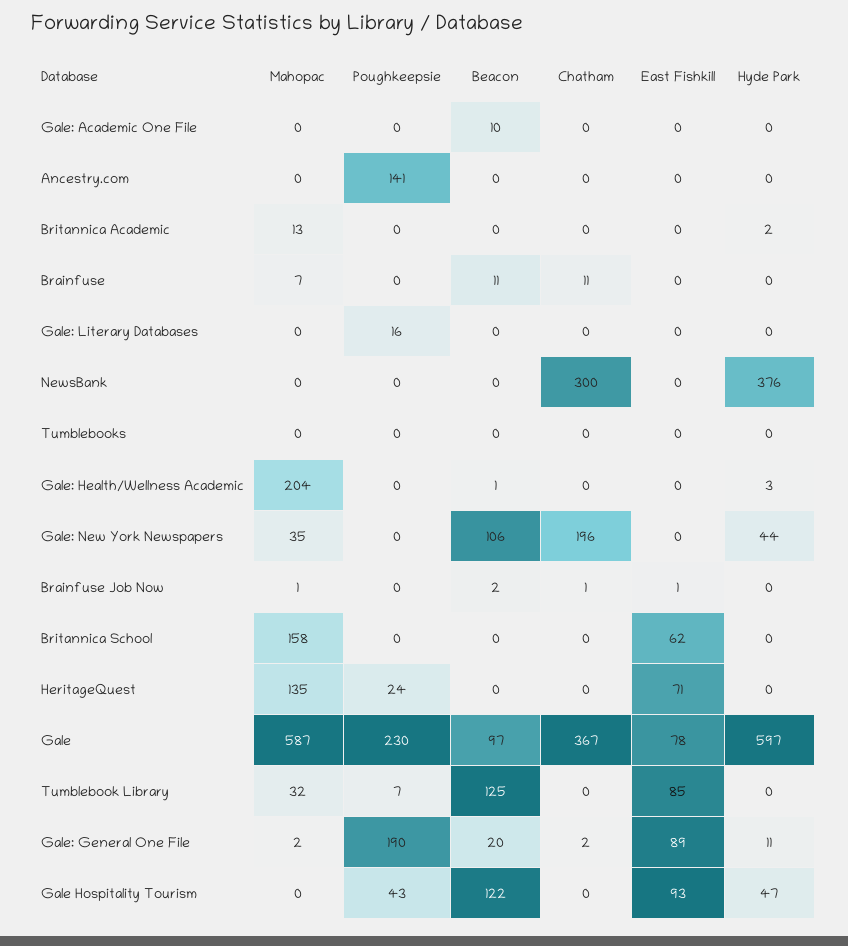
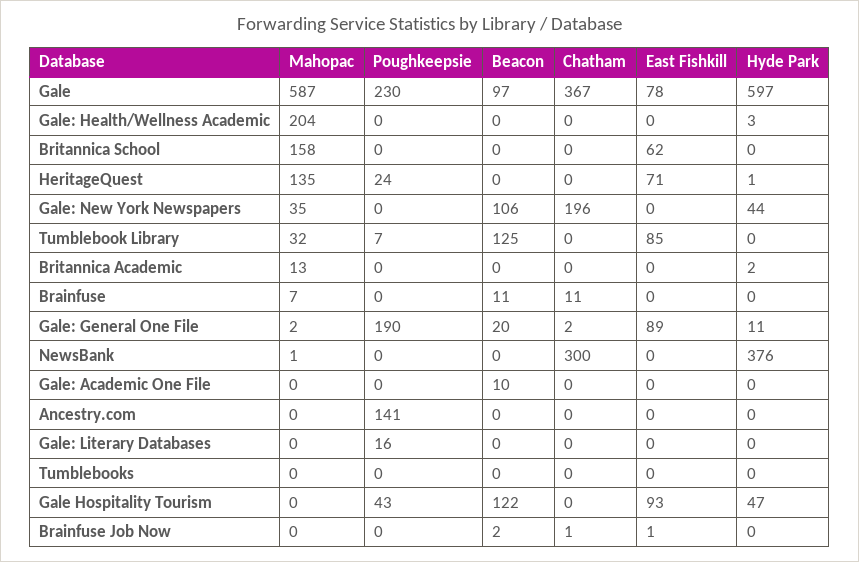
  {
    "Mahopac": {
      "Gale: Academic One File": 0,
      "Ancestry.com": 0,
      "Britannica Academic": 13,
      "Brainfuse": 7,
      "Gale: Literary Databases": 0,
-     "NewsBank": 0,
+     "NewsBank": 1,
      "Tumblebooks": 0,
      "Gale: Health/Wellness Academic": 204,
      "Gale: New York Newspapers": 35,
-     "Brainfuse Job Now": 1,
+     "Brainfuse Job Now": 0,
      "Britannica School": 158,
      "HeritageQuest": 135,
      "Gale": 587,
      "Tumblebook Library": 32,
      "Gale: General One File": 2,
      "Gale Hospitality Tourism": 0
    },
    "Poughkeepsie": {
      "Gale: Academic One File": 0,
      "Ancestry.com": 141,
      "Britannica Academic": 0,
      "Brainfuse": 0,
      "Gale: Literary Databases": 16,
      "NewsBank": 0,
      "Tumblebooks": 0,
      "Gale: Health/Wellness Academic": 0,
      "Gale: New York Newspapers": 0,
      "Brainfuse Job Now": 0,
      "Britannica School": 0,
      "HeritageQuest": 24,
      "Gale": 230,
      "Tumblebook Library": 7,
      "Gale: General One File": 190,
      "Gale Hospitality Tourism": 43
    },
    "Beacon": {
      "Gale: Academic One File": 10,
      "Ancestry.com": 0,
      "Britannica Academic": 0,
      "Brainfuse": 11,
      "Gale: Literary Databases": 0,
      "NewsBank": 0,
      "Tumblebooks": 0,
-     "Gale: Health/Wellness Academic": 1,
+     "Gale: Health/Wellness Academic": 0,
      "Gale: New York Newspapers": 106,
      "Brainfuse Job Now": 2,
      "Britannica School": 0,
      "HeritageQuest": 0,
      "Gale": 97,
      "Tumblebook Library": 125,
      "Gale: General One File": 20,
      "Gale Hospitality Tourism": 122
    },
    "Chatham": {
      "Gale: Academic One File": 0,
      "Ancestry.com": 0,
      "Britannica Academic": 0,
      "Brainfuse": 11,
      "Gale: Literary Databases": 0,
      "NewsBank": 300,
      "Tumblebooks": 0,
      "Gale: Health/Wellness Academic": 0,
      "Gale: New York Newspapers": 196,
      "Brainfuse Job Now": 1,
      "Britannica School": 0,
      "HeritageQuest": 0,
      "Gale": 367,
      "Tumblebook Library": 0,
      "Gale: General One File": 2,
      "Gale Hospitality Tourism": 0
    },
    "East Fishkill": {
      "Gale: Academic One File": 0,
      "Ancestry.com": 0,
      "Britannica Academic": 0,
      "Brainfuse": 0,
      "Gale: Literary Databases": 0,
      "NewsBank": 0,
      "Tumblebooks": 0,
      "Gale: Health/Wellness Academic": 0,
      "Gale: New York Newspapers": 0,
      "Brainfuse Job Now": 1,
      "Britannica School": 62,
      "HeritageQuest": 71,
      "Gale": 78,
      "Tumblebook Library": 85,
      "Gale: General One File": 89,
      "Gale Hospitality Tourism": 93
    },
    "Hyde Park": {
      "Gale: Academic One File": 0,
      "Ancestry.com": 0,
      "Britannica Academic": 2,
      "Brainfuse": 0,
      "Gale: Literary Databases": 0,
      "NewsBank": 376,
      "Tumblebooks": 0,
      "Gale: Health/Wellness Academic": 3,
      "Gale: New York Newspapers": 44,
      "Brainfuse Job Now": 0,
      "Britannica School": 0,
-     "HeritageQuest": 0,
+     "HeritageQuest": 1,
      "Gale": 597,
      "Tumblebook Library": 0,
      "Gale: General One File": 11,
      "Gale Hospitality Tourism": 47
    }
  }

